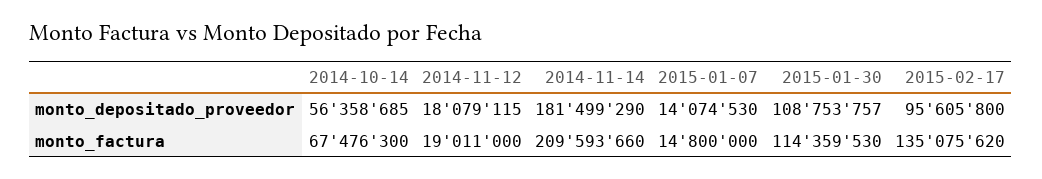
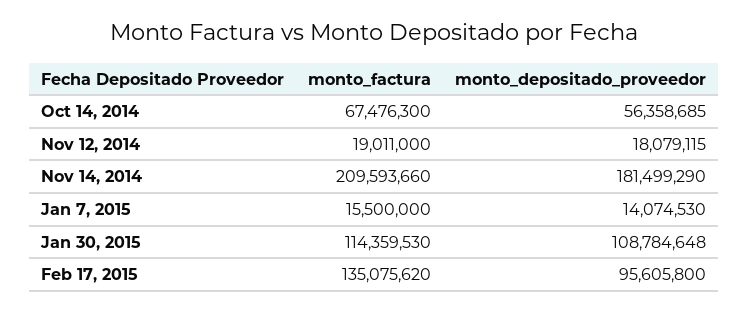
  {
    "2014-10-14": {
      "monto_depositado_proveedor": 56358685,
      "monto_factura": 67476300
    },
    "2014-11-12": {
      "monto_depositado_proveedor": 18079115,
      "monto_factura": 19011000
    },
    "2014-11-14": {
      "monto_depositado_proveedor": 181499290,
      "monto_factura": 209593660
    },
    "2015-01-07": {
      "monto_depositado_proveedor": 14074530,
-     "monto_factura": 14800000
+     "monto_factura": 15500000
    },
    "2015-01-30": {
-     "monto_depositado_proveedor": 108753757,
+     "monto_depositado_proveedor": 108784648,
      "monto_factura": 114359530
    },
    "2015-02-17": {
      "monto_depositado_proveedor": 95605800,
      "monto_factura": 135075620
    }
  }

